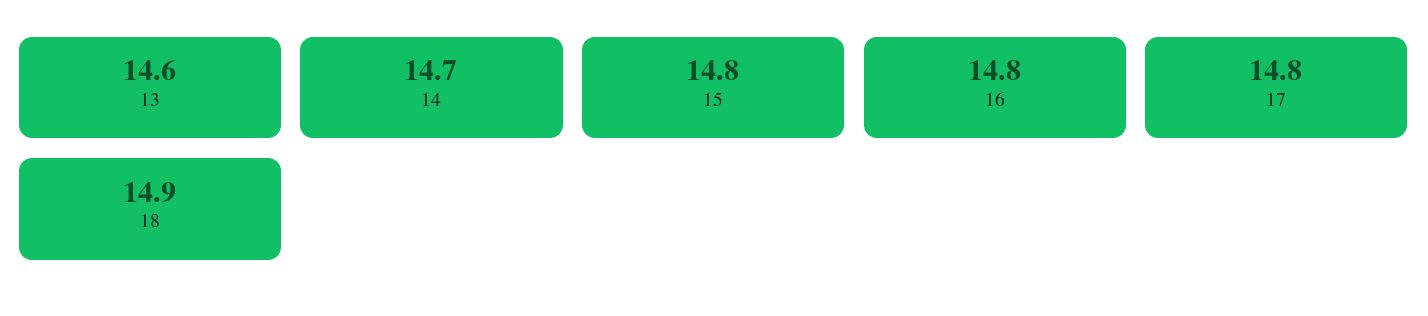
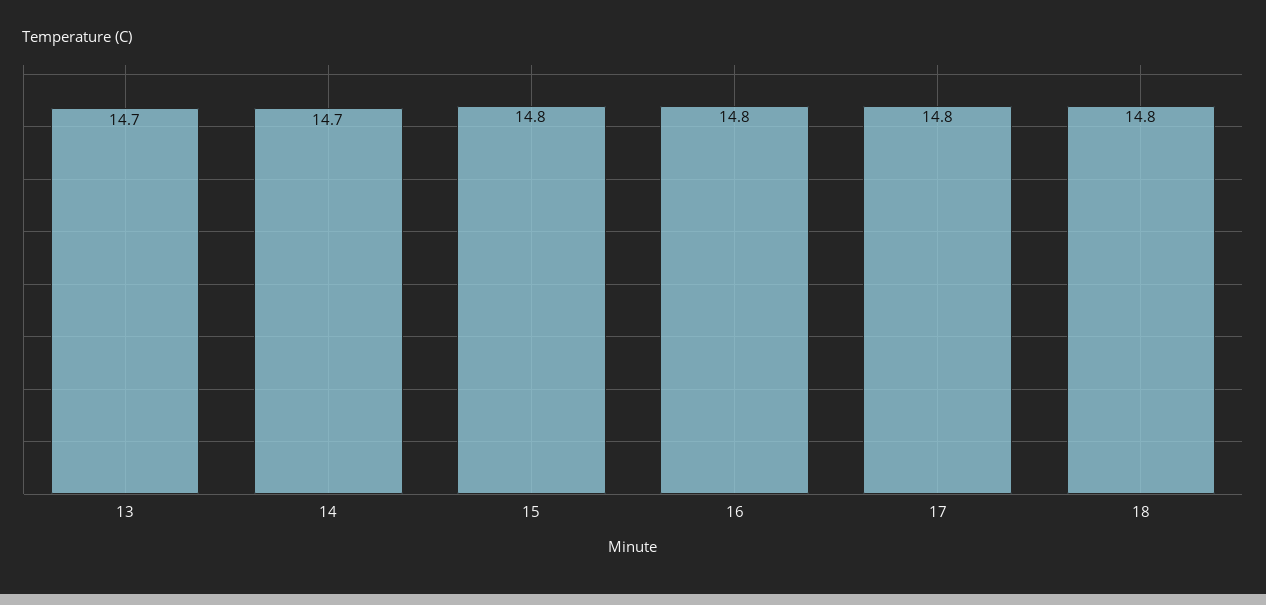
  {
-   "13": 14.6,
+   "13": 14.7,
    "14": 14.7,
    "15": 14.8,
    "16": 14.8,
    "17": 14.8,
-   "18": 14.9
+   "18": 14.8
  }

